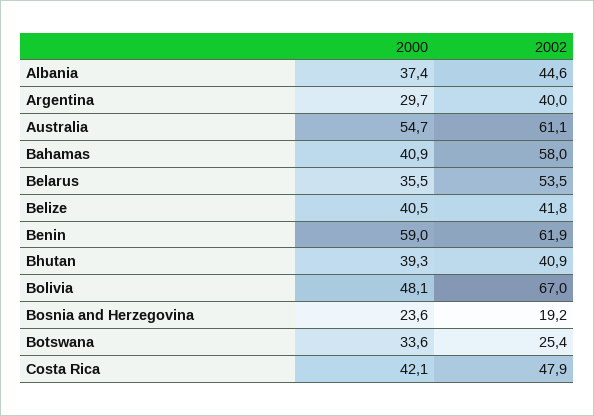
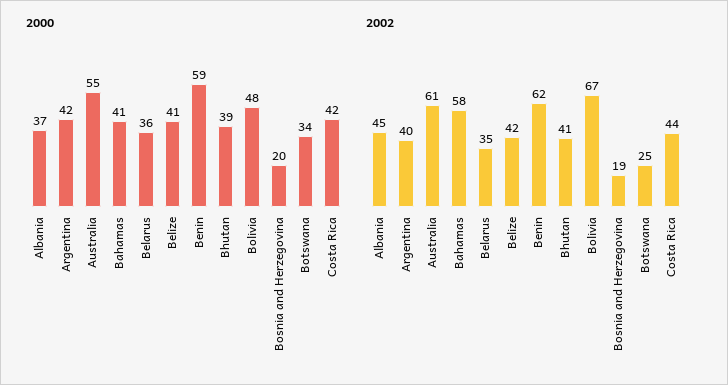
  {
    "2000": {
      "Albania": 37.4,
-     "Argentina": 29.7,
+     "Argentina": 42,
      "Australia": 54.7,
      "Bahamas": 40.9,
      "Belarus": 35.5,
      "Belize": 40.5,
      "Benin": 59,
      "Bhutan": 39.3,
      "Bolivia": 48.1,
-     "Bosnia and Herzegovina": 23.6,
+     "Bosnia and Herzegovina": 20,
      "Botswana": 33.6,
      "Costa Rica": 42.1
    },
    "2002": {
      "Albania": 44.6,
      "Argentina": 40,
      "Australia": 61.1,
      "Bahamas": 58,
-     "Belarus": 53.5,
+     "Belarus": 35,
      "Belize": 41.8,
      "Benin": 61.9,
      "Bhutan": 40.9,
      "Bolivia": 67,
      "Bosnia and Herzegovina": 19.2,
      "Botswana": 25.4,
-     "Costa Rica": 47.9
+     "Costa Rica": 44
    }
  }

